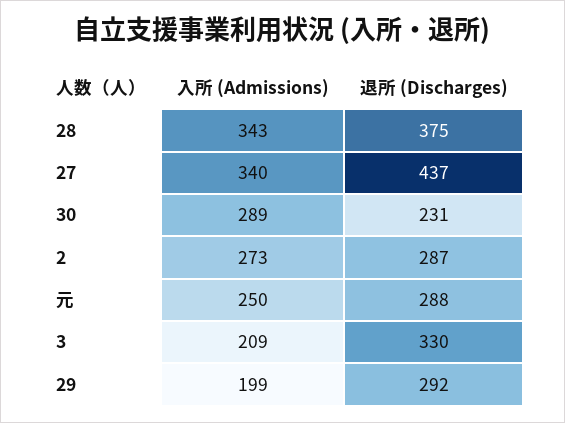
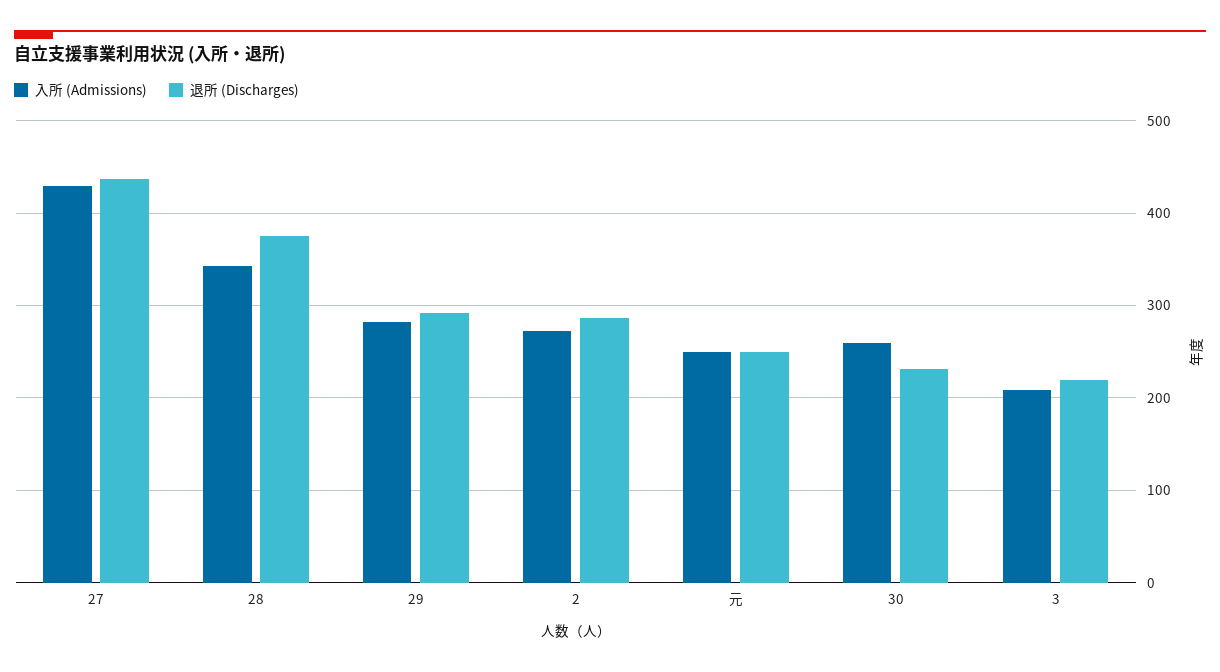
  {
    "入所 (Admissions)": {
      "28": 343,
-     "27": 340,
+     "27": 430,
-     "30": 289,
+     "30": 260,
      "2": 273,
      "元": 250,
      "3": 209,
-     "29": 199
+     "29": 280
    },
    "退所 (Discharges)": {
      "28": 375,
      "27": 437,
      "30": 231,
      "2": 287,
-     "元": 288,
+     "元": 250,
-     "3": 330,
+     "3": 220,
      "29": 292
    }
  }

